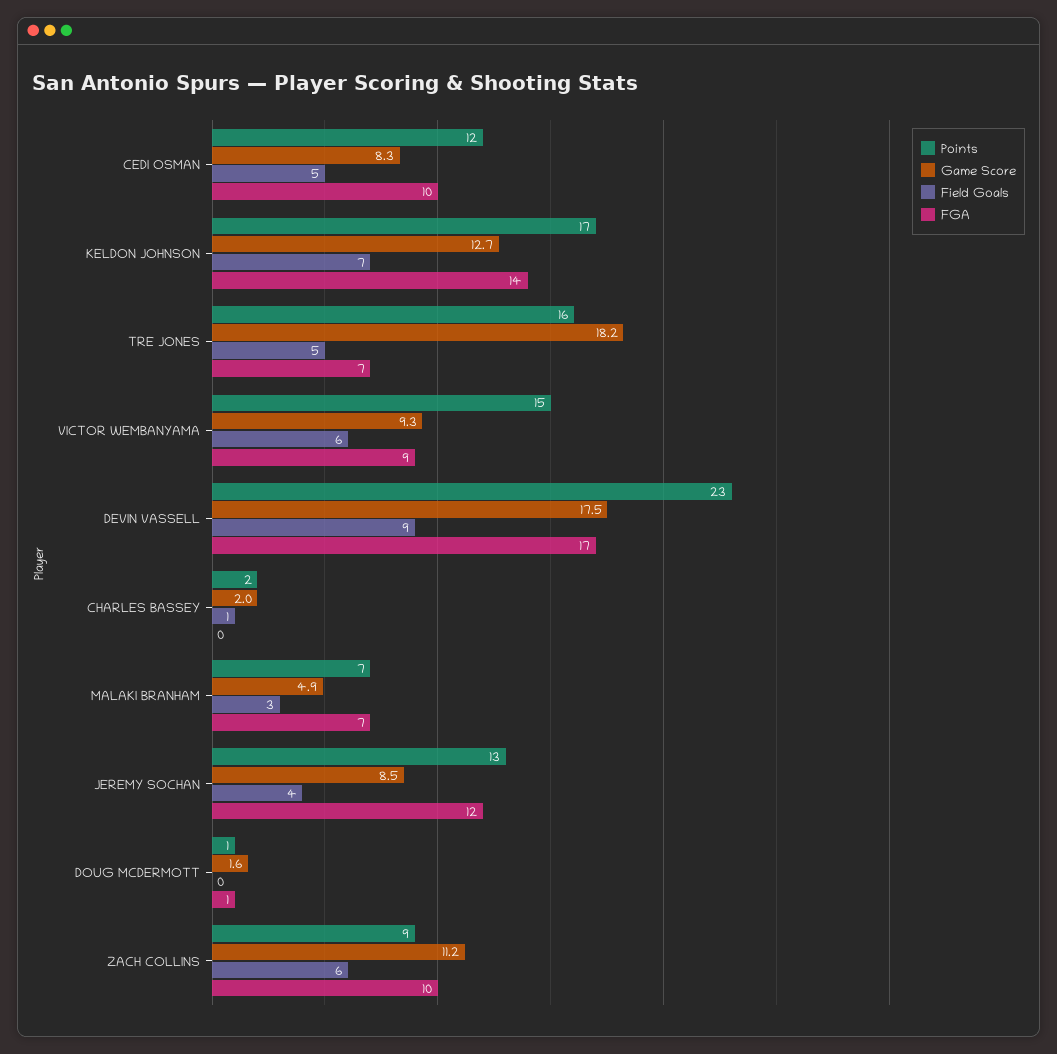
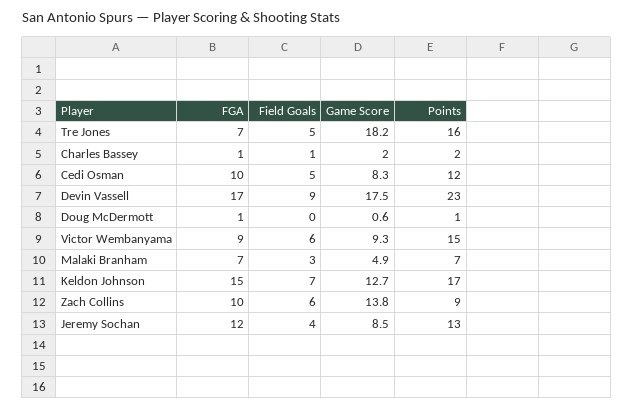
  {
    "Points": {
      "CEDI OSMAN": 12,
      "KELDON JOHNSON": 17,
      "TRE JONES": 16,
      "VICTOR WEMBANYAMA": 15,
      "DEVIN VASSELL": 23,
      "CHARLES BASSEY": 2,
      "MALAKI BRANHAM": 7,
      "JEREMY SOCHAN": 13,
      "DOUG MCDERMOTT": 1,
      "ZACH COLLINS": 9
    },
    "Game Score": {
      "CEDI OSMAN": 8.3,
      "KELDON JOHNSON": 12.7,
      "TRE JONES": 18.2,
      "VICTOR WEMBANYAMA": 9.3,
      "DEVIN VASSELL": 17.5,
      "CHARLES BASSEY": 2,
      "MALAKI BRANHAM": 4.9,
      "JEREMY SOCHAN": 8.5,
-     "DOUG MCDERMOTT": 1.6,
+     "DOUG MCDERMOTT": 0.6,
-     "ZACH COLLINS": 11.2
+     "ZACH COLLINS": 13.8
    },
    "Field Goals": {
      "CEDI OSMAN": 5,
      "KELDON JOHNSON": 7,
      "TRE JONES": 5,
      "VICTOR WEMBANYAMA": 6,
      "DEVIN VASSELL": 9,
      "CHARLES BASSEY": 1,
      "MALAKI BRANHAM": 3,
      "JEREMY SOCHAN": 4,
      "DOUG MCDERMOTT": 0,
      "ZACH COLLINS": 6
    },
    "FGA": {
      "CEDI OSMAN": 10,
-     "KELDON JOHNSON": 14,
+     "KELDON JOHNSON": 15,
      "TRE JONES": 7,
      "VICTOR WEMBANYAMA": 9,
      "DEVIN VASSELL": 17,
-     "CHARLES BASSEY": 0,
+     "CHARLES BASSEY": 1,
      "MALAKI BRANHAM": 7,
      "JEREMY SOCHAN": 12,
      "DOUG MCDERMOTT": 1,
      "ZACH COLLINS": 10
    }
  }

